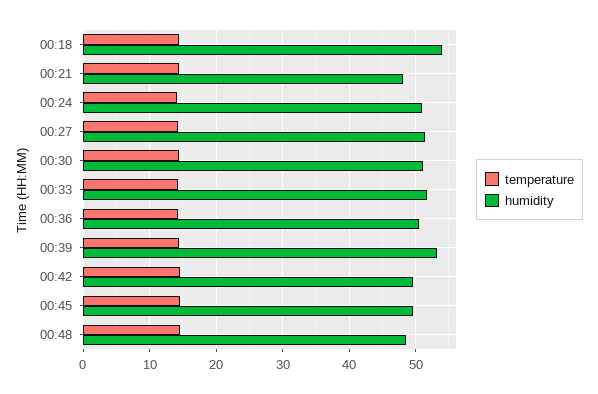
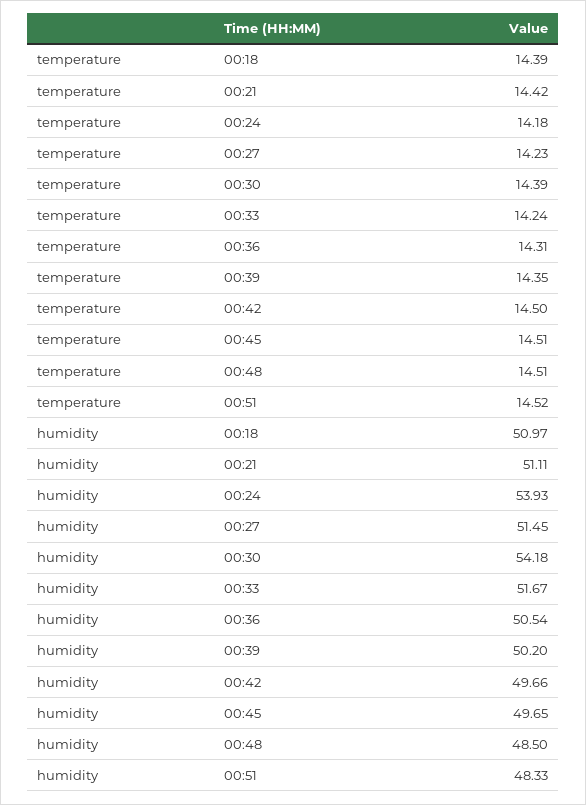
  {
    "temperature": {
      "00:18": 14.39,
      "00:21": 14.42,
      "00:24": 14.18,
      "00:27": 14.23,
      "00:30": 14.39,
      "00:33": 14.24,
      "00:36": 14.31,
      "00:39": 14.35,
      "00:42": 14.5,
      "00:45": 14.51,
-     "00:48": 14.51
+     "00:48": 14.51,
+     "00:51": 14.52
    },
    "humidity": {
-     "00:18": 54,
+     "00:18": 50.97,
-     "00:21": 48,
+     "00:21": 51.11,
-     "00:24": 51,
+     "00:24": 53.93,
      "00:27": 51.45,
-     "00:30": 51,
+     "00:30": 54.18,
      "00:33": 51.67,
      "00:36": 50.54,
-     "00:39": 53,
+     "00:39": 50.2,
      "00:42": 49.66,
      "00:45": 49.65,
-     "00:48": 48.5
+     "00:48": 48.5,
+     "00:51": 48.33
    }
  }

